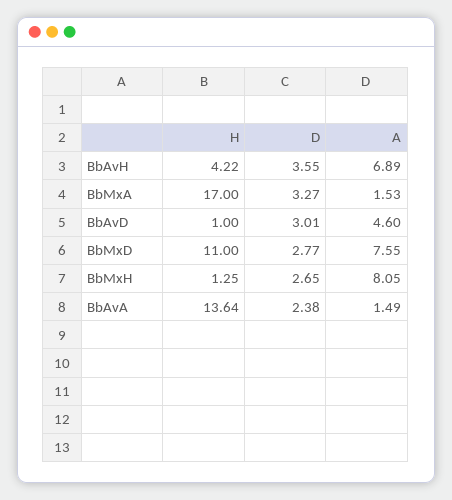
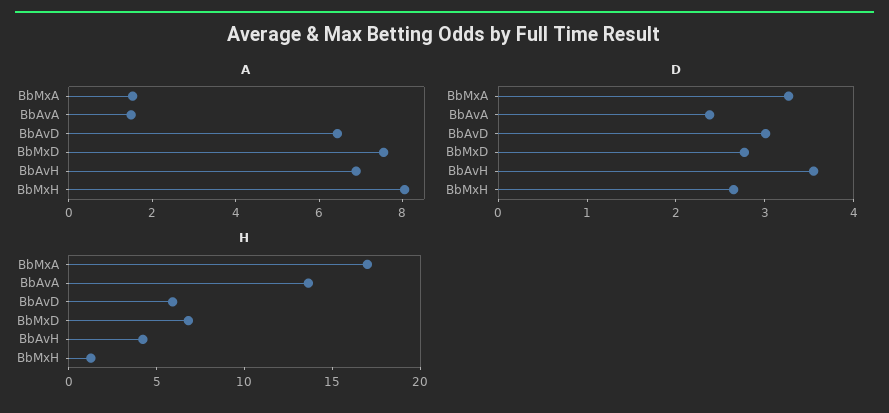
  {
    "H": {
      "BbAvH": 4.22,
      "BbMxA": 17,
-     "BbAvD": 1,
+     "BbAvD": 6,
-     "BbMxD": 11,
+     "BbMxD": 7,
      "BbMxH": 1.25,
      "BbAvA": 13.64
    },
    "D": {
      "BbAvH": 3.55,
      "BbMxA": 3.27,
      "BbAvD": 3.01,
      "BbMxD": 2.77,
      "BbMxH": 2.65,
      "BbAvA": 2.38
    },
    "A": {
      "BbAvH": 6.89,
      "BbMxA": 1.53,
-     "BbAvD": 4.6,
+     "BbAvD": 6.5,
      "BbMxD": 7.55,
      "BbMxH": 8.05,
      "BbAvA": 1.49
    }
  }

